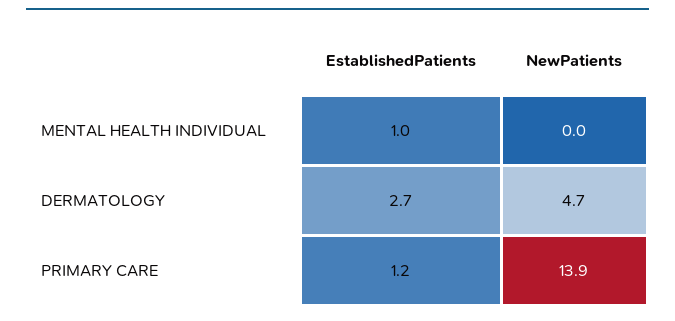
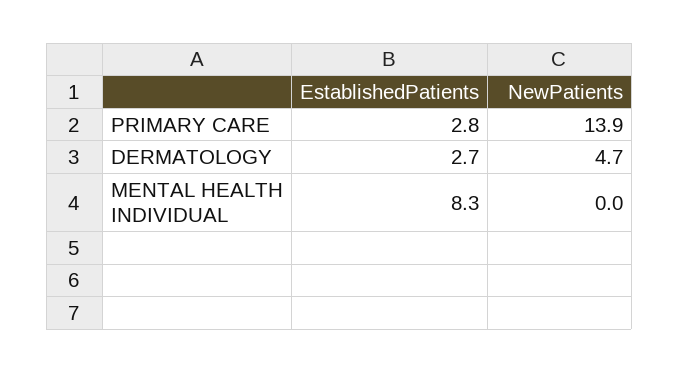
  {
    "EstablishedPatients": {
-     "MENTAL HEALTH INDIVIDUAL": 1,
+     "MENTAL HEALTH INDIVIDUAL": 8.3,
      "DERMATOLOGY": 2.7,
-     "PRIMARY CARE": 1.2
+     "PRIMARY CARE": 2.8
    },
    "NewPatients": {
      "MENTAL HEALTH INDIVIDUAL": 0,
      "DERMATOLOGY": 4.7,
      "PRIMARY CARE": 13.9
    }
  }

